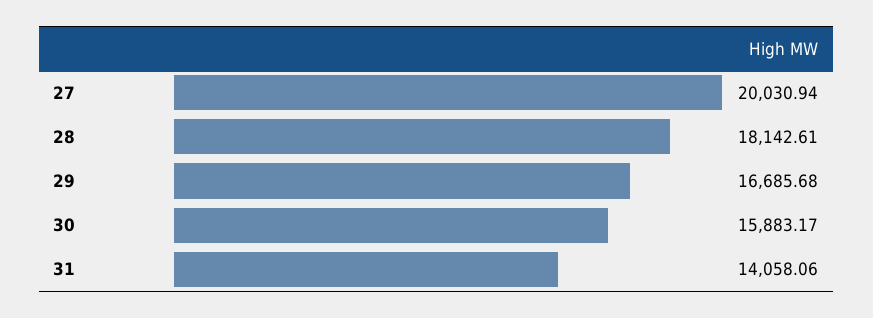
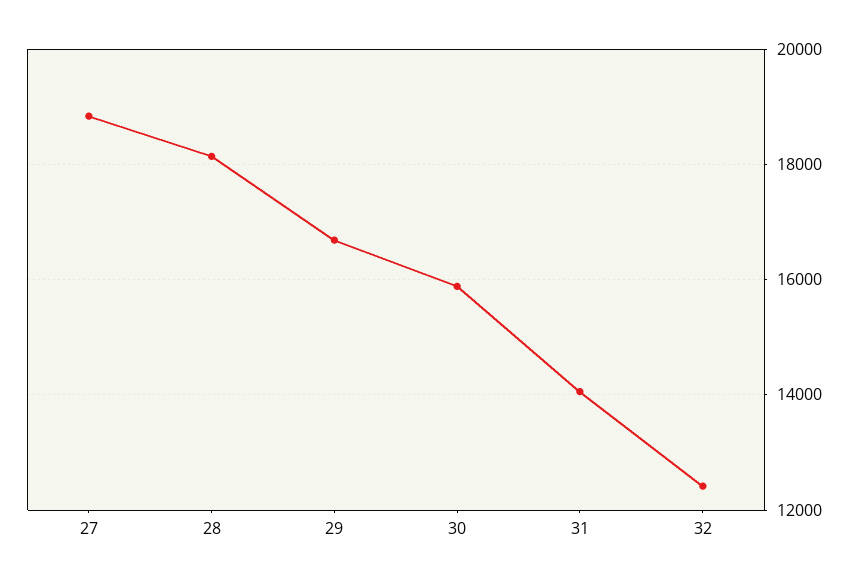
  {
-   "27": 20030.94,
+   "27": 18800,
    "28": 18142.61,
    "29": 16685.68,
    "30": 15883.17,
-   "31": 14058.06
+   "31": 14058.06,
+   "32": 12400
  }

